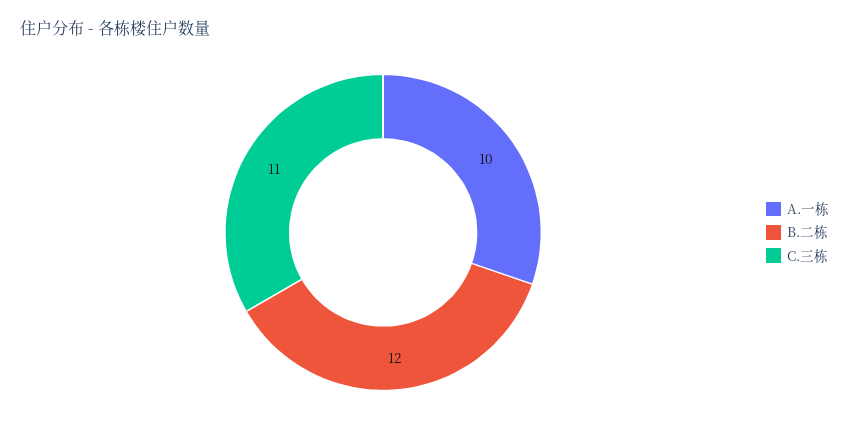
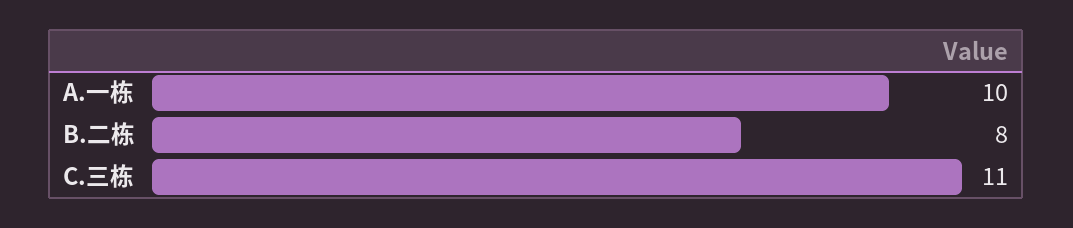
  {
    "A.一栋": 10,
-   "B.二栋": 12,
+   "B.二栋": 8,
    "C.三栋": 11
  }

